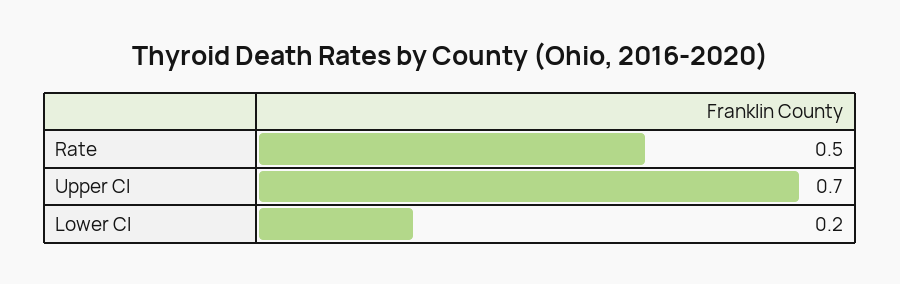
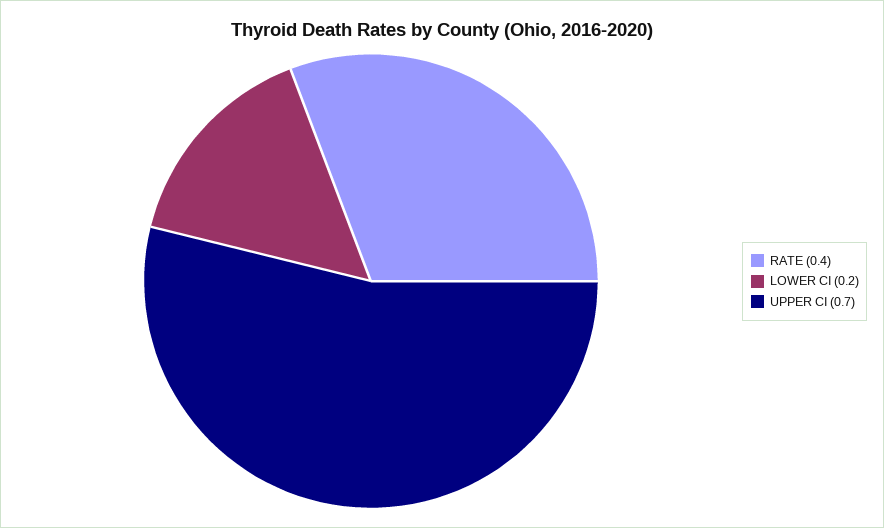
  {
-   "Rate": 0.5,
+   "Rate": 0.4,
    "Upper CI": 0.7,
    "Lower CI": 0.2
  }

